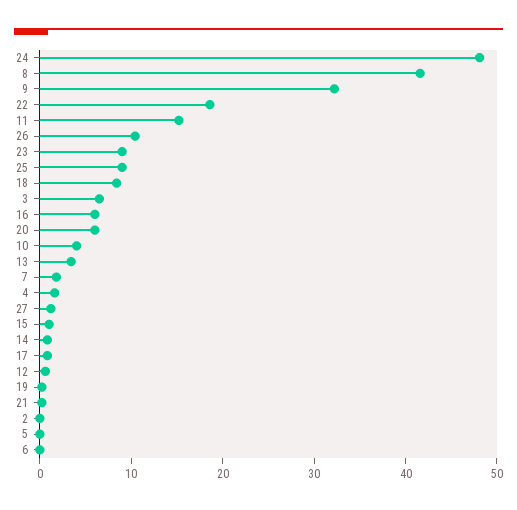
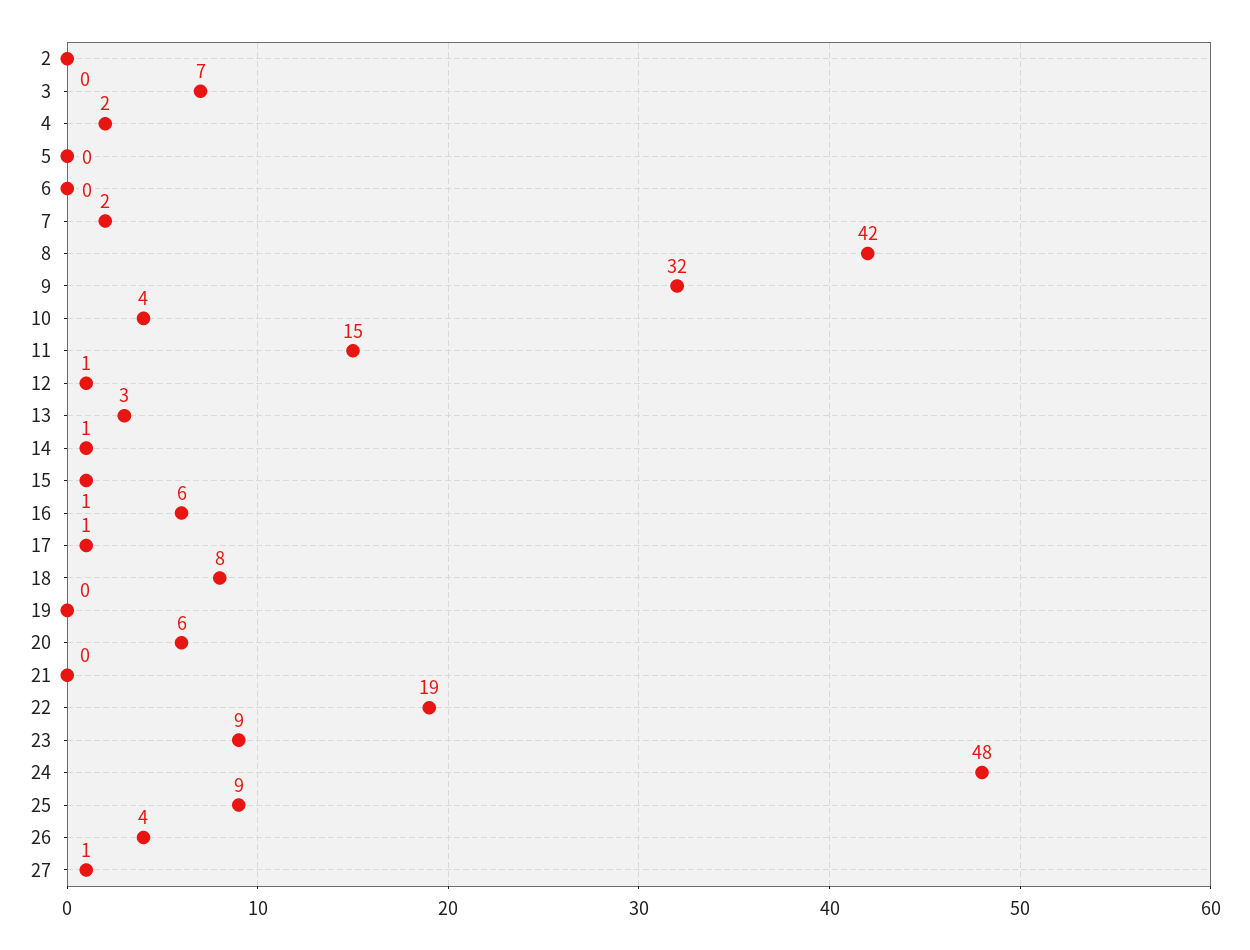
  {
    "24": 48,
    "8": 42,
    "9": 32,
    "22": 19,
    "11": 15,
-   "26": 10,
+   "26": 4,
    "23": 9,
    "25": 9,
    "18": 8,
    "3": 7,
    "16": 6,
    "20": 6,
    "10": 4,
    "13": 3,
    "7": 2,
    "4": 2,
    "27": 1,
    "15": 1,
    "14": 1,
    "17": 1,
    "12": 1,
    "19": 0,
    "21": 0,
    "2": 0,
    "5": 0,
    "6": 0
  }

